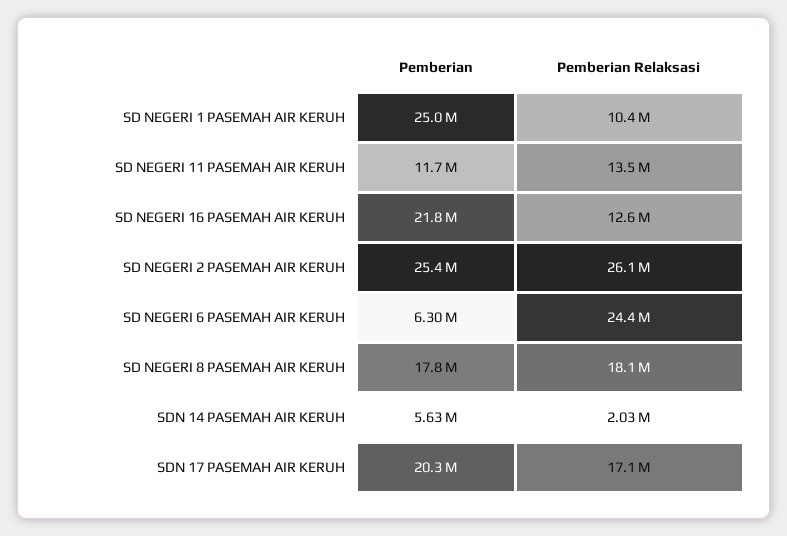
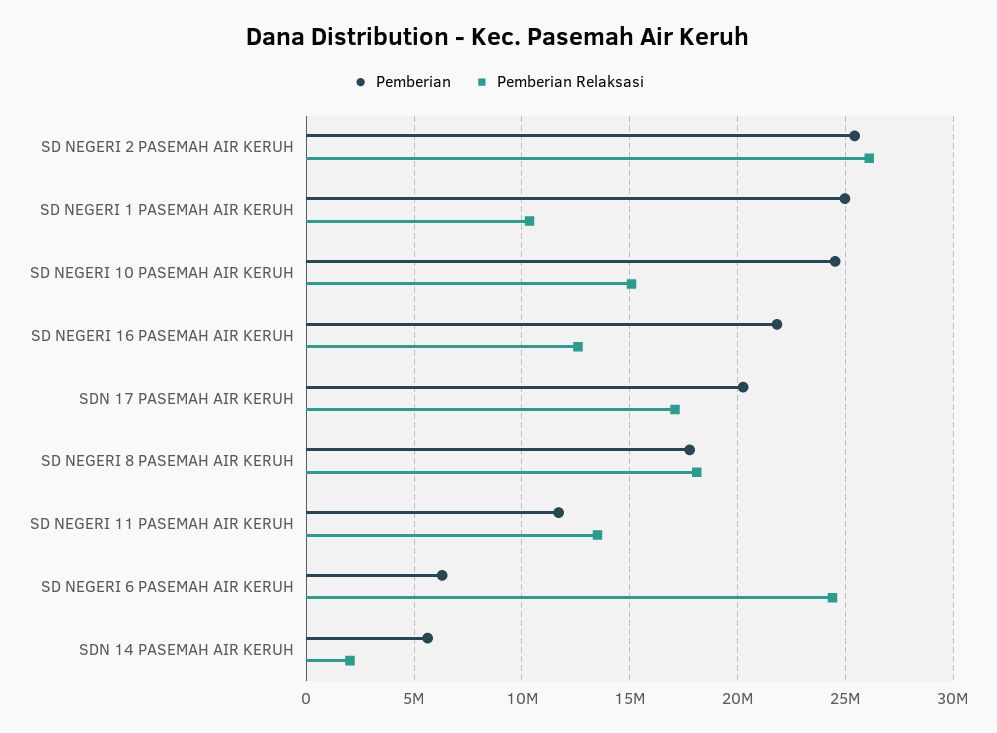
  {
    "Pemberian": {
      "SD NEGERI 1 PASEMAH AIR KERUH": 25000000,
      "SD NEGERI 11 PASEMAH AIR KERUH": 11700000,
      "SD NEGERI 16 PASEMAH AIR KERUH": 21800000,
      "SD NEGERI 2 PASEMAH AIR KERUH": 25400000,
      "SD NEGERI 6 PASEMAH AIR KERUH": 6300000,
      "SD NEGERI 8 PASEMAH AIR KERUH": 17800000,
      "SDN 14 PASEMAH AIR KERUH": 5630000,
-     "SDN 17 PASEMAH AIR KERUH": 20300000
+     "SDN 17 PASEMAH AIR KERUH": 20300000,
+     "SD NEGERI 10 PASEMAH AIR KERUH": 24500000
    },
    "Pemberian Relaksasi": {
      "SD NEGERI 1 PASEMAH AIR KERUH": 10400000,
      "SD NEGERI 11 PASEMAH AIR KERUH": 13500000,
      "SD NEGERI 16 PASEMAH AIR KERUH": 12600000,
      "SD NEGERI 2 PASEMAH AIR KERUH": 26100000,
      "SD NEGERI 6 PASEMAH AIR KERUH": 24400000,
      "SD NEGERI 8 PASEMAH AIR KERUH": 18100000,
      "SDN 14 PASEMAH AIR KERUH": 2030000,
-     "SDN 17 PASEMAH AIR KERUH": 17100000
+     "SDN 17 PASEMAH AIR KERUH": 17100000,
+     "SD NEGERI 10 PASEMAH AIR KERUH": 15000000
    }
  }

